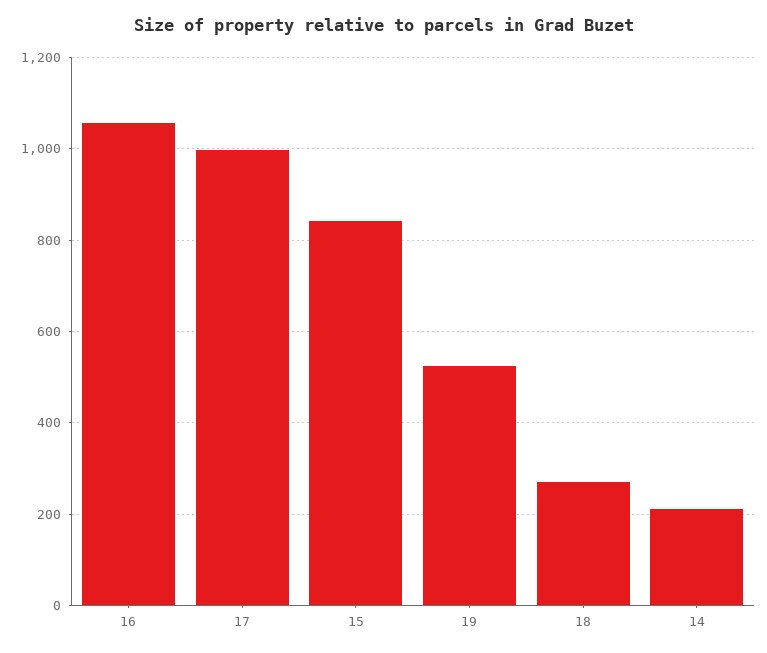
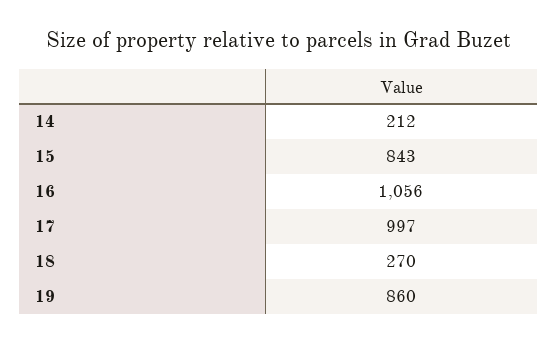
  {
    "16": 1056,
    "17": 997,
    "15": 843,
-   "19": 520,
+   "19": 860,
    "18": 270,
    "14": 212
  }

